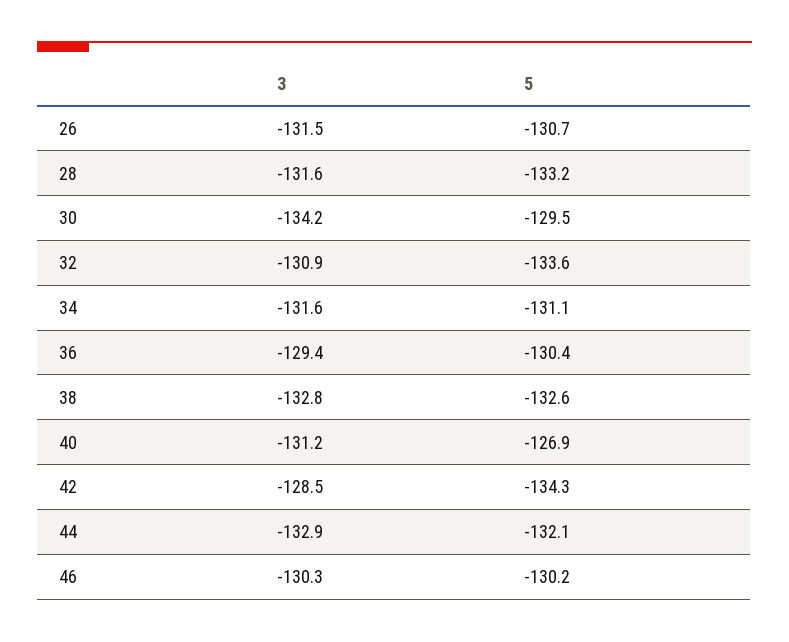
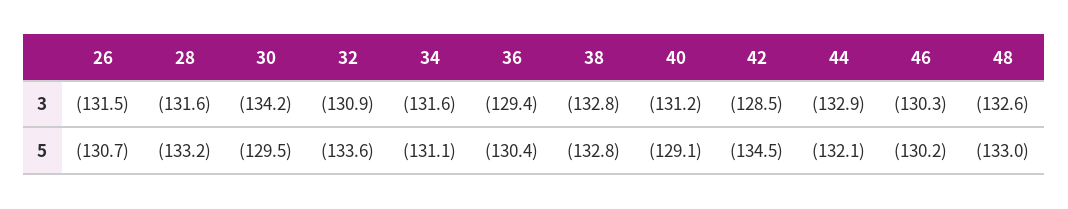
  {
    "3": {
      "26": -131.5,
      "28": -131.6,
      "30": -134.2,
      "32": -130.9,
      "34": -131.6,
      "36": -129.4,
      "38": -132.8,
      "40": -131.2,
      "42": -128.5,
      "44": -132.9,
-     "46": -130.3
+     "46": -130.3,
+     "48": -132.6
    },
    "5": {
      "26": -130.7,
      "28": -133.2,
      "30": -129.5,
      "32": -133.6,
      "34": -131.1,
      "36": -130.4,
-     "38": -132.6,
+     "38": -132.8,
-     "40": -126.9,
+     "40": -129.1,
-     "42": -134.3,
+     "42": -134.5,
      "44": -132.1,
-     "46": -130.2
+     "46": -130.2,
+     "48": -133
    }
  }

